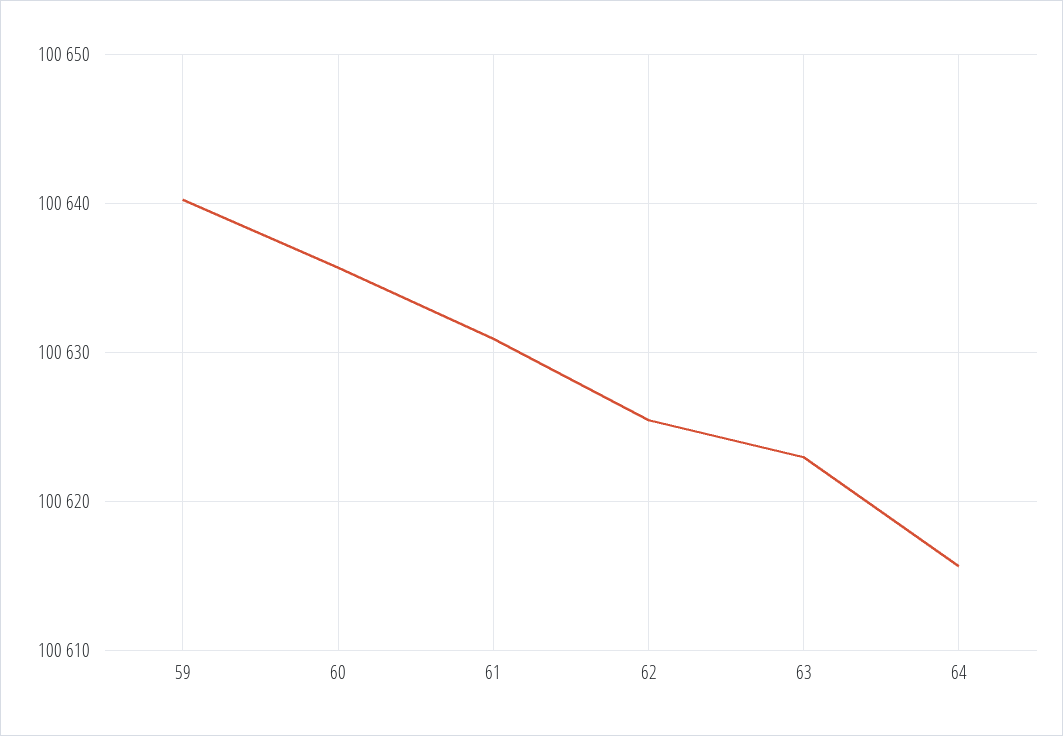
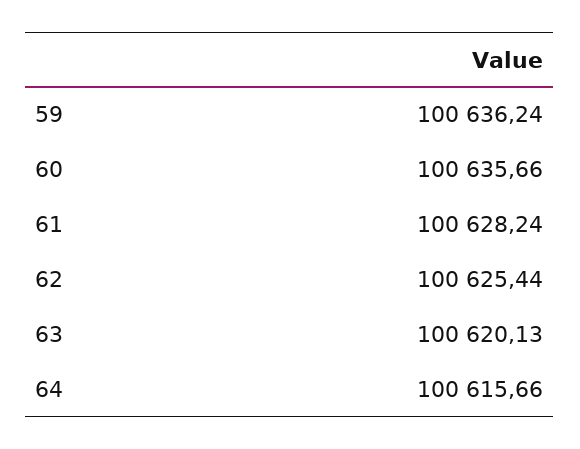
  {
-   "59": 100640,
+   "59": 100636.24,
    "60": 100635.66,
-   "61": 100631,
+   "61": 100628.24,
    "62": 100625.44,
-   "63": 100623,
+   "63": 100620.13,
    "64": 100615.66
  }

